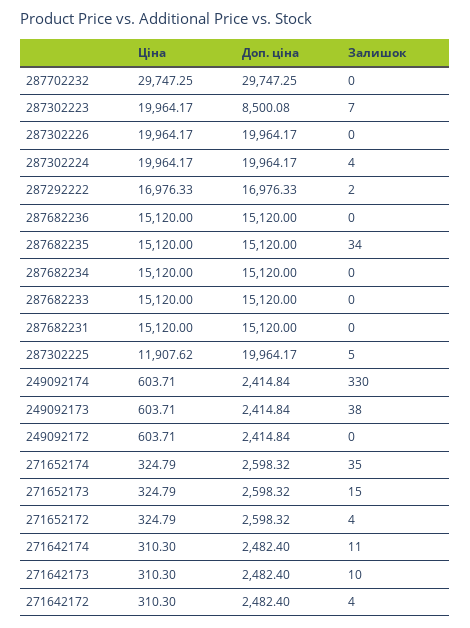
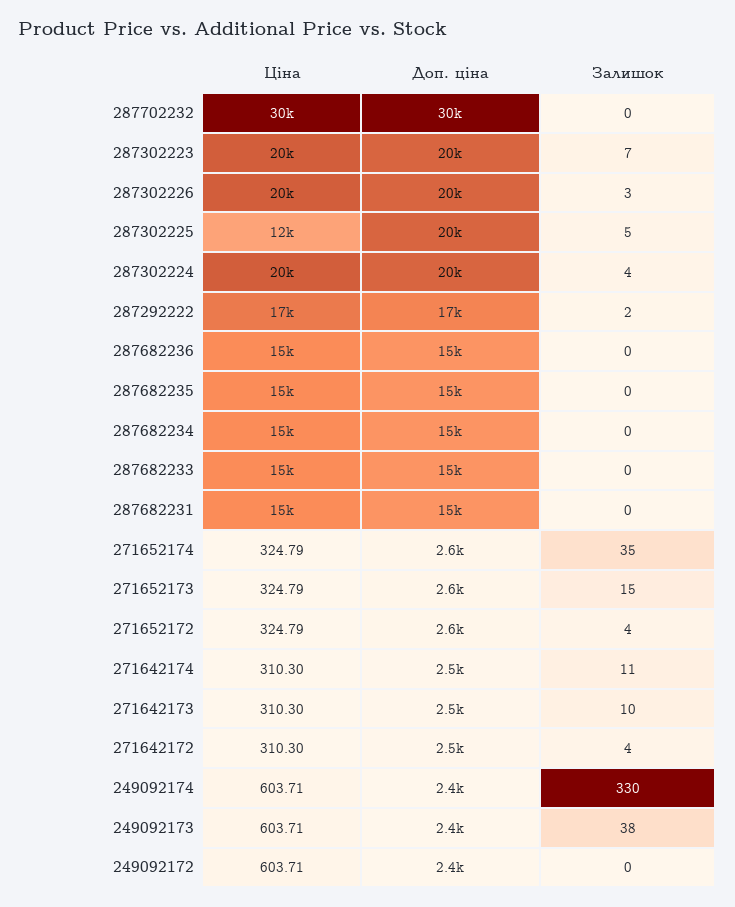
  {
    "Ціна": {
      "287702232": 29747.25,
      "287302223": 19964.17,
      "287302226": 19964.17,
      "287302224": 19964.17,
      "287292222": 16976.33,
      "287682236": 15120,
      "287682235": 15120,
      "287682234": 15120,
      "287682233": 15120,
      "287682231": 15120,
      "287302225": 11907.62,
      "249092174": 603.71,
      "249092173": 603.71,
      "249092172": 603.71,
      "271652174": 324.79,
      "271652173": 324.79,
      "271652172": 324.79,
      "271642174": 310.3,
      "271642173": 310.3,
      "271642172": 310.3
    },
    "Доп. ціна": {
      "287702232": 29747.25,
-     "287302223": 8500.08,
+     "287302223": 20000,
      "287302226": 19964.17,
      "287302224": 19964.17,
      "287292222": 16976.33,
      "287682236": 15120,
      "287682235": 15120,
      "287682234": 15120,
      "287682233": 15120,
      "287682231": 15120,
      "287302225": 19964.17,
      "249092174": 2414.84,
      "249092173": 2414.84,
      "249092172": 2414.84,
      "271652174": 2598.32,
      "271652173": 2598.32,
      "271652172": 2598.32,
      "271642174": 2482.4,
      "271642173": 2482.4,
      "271642172": 2482.4
    },
    "Залишок": {
      "287702232": 0,
      "287302223": 7,
-     "287302226": 0,
+     "287302226": 3,
      "287302224": 4,
      "287292222": 2,
      "287682236": 0,
-     "287682235": 34,
+     "287682235": 0,
      "287682234": 0,
      "287682233": 0,
      "287682231": 0,
      "287302225": 5,
      "249092174": 330,
      "249092173": 38,
      "249092172": 0,
      "271652174": 35,
      "271652173": 15,
      "271652172": 4,
      "271642174": 11,
      "271642173": 10,
      "271642172": 4
    }
  }

